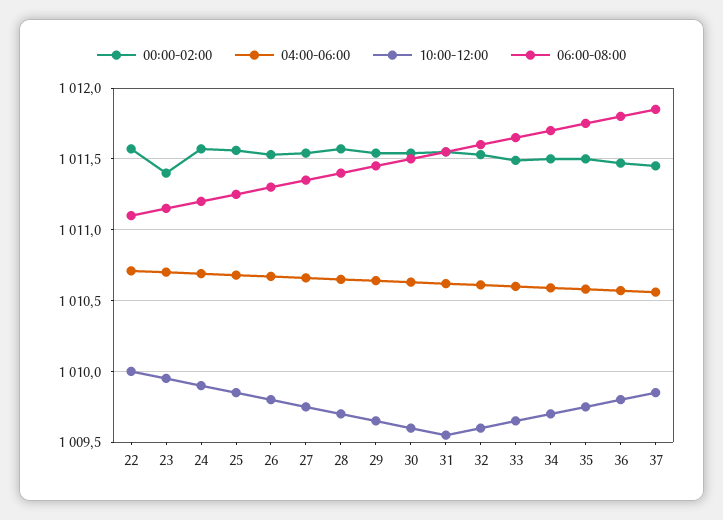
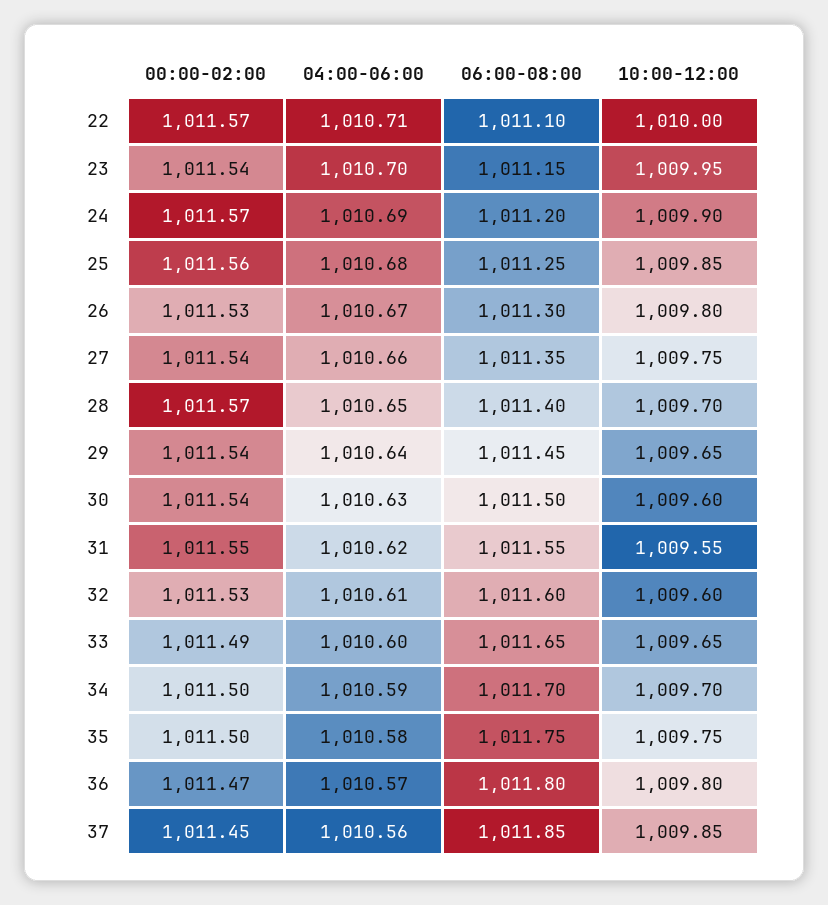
  {
    "00:00-02:00": {
      "22": 1011.57,
-     "23": 1011.4,
+     "23": 1011.54,
      "24": 1011.57,
      "25": 1011.56,
      "26": 1011.53,
      "27": 1011.54,
      "28": 1011.57,
      "29": 1011.54,
      "30": 1011.54,
      "31": 1011.55,
      "32": 1011.53,
      "33": 1011.49,
      "34": 1011.5,
      "35": 1011.5,
      "36": 1011.47,
      "37": 1011.45
    },
    "04:00-06:00": {
      "22": 1010.71,
      "23": 1010.7,
      "24": 1010.69,
      "25": 1010.68,
      "26": 1010.67,
      "27": 1010.66,
      "28": 1010.65,
      "29": 1010.64,
      "30": 1010.63,
      "31": 1010.62,
      "32": 1010.61,
      "33": 1010.6,
      "34": 1010.59,
      "35": 1010.58,
      "36": 1010.57,
      "37": 1010.56
    },
    "10:00-12:00": {
      "22": 1010,
      "23": 1009.95,
      "24": 1009.9,
      "25": 1009.85,
      "26": 1009.8,
      "27": 1009.75,
      "28": 1009.7,
      "29": 1009.65,
      "30": 1009.6,
      "31": 1009.55,
      "32": 1009.6,
      "33": 1009.65,
      "34": 1009.7,
      "35": 1009.75,
      "36": 1009.8,
      "37": 1009.85
    },
    "06:00-08:00": {
      "22": 1011.1,
      "23": 1011.15,
      "24": 1011.2,
      "25": 1011.25,
      "26": 1011.3,
      "27": 1011.35,
      "28": 1011.4,
      "29": 1011.45,
      "30": 1011.5,
      "31": 1011.55,
      "32": 1011.6,
      "33": 1011.65,
      "34": 1011.7,
      "35": 1011.75,
      "36": 1011.8,
      "37": 1011.85
    }
  }

